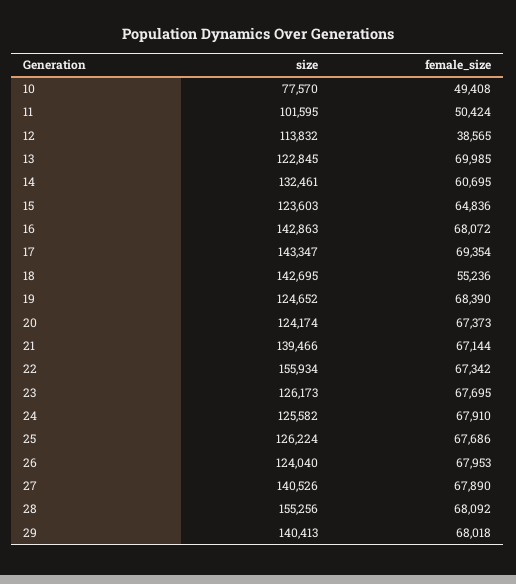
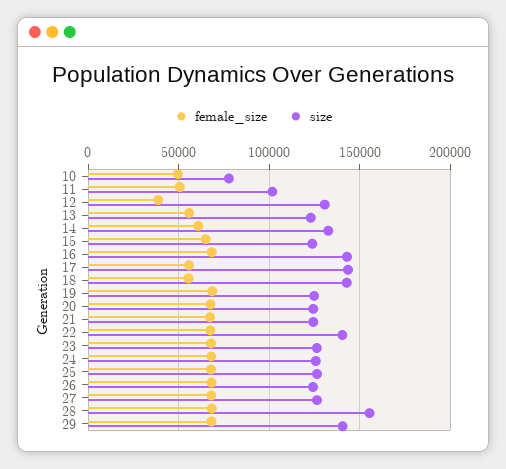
  {
    "size": {
      "10": 77570,
      "11": 101595,
-     "12": 113832,
+     "12": 130000,
      "13": 122845,
      "14": 132461,
      "15": 123603,
      "16": 142863,
      "17": 143347,
      "18": 142695,
      "19": 124652,
      "20": 124174,
-     "21": 139466,
+     "21": 125000,
-     "22": 155934,
+     "22": 140000,
      "23": 126173,
      "24": 125582,
      "25": 126224,
      "26": 124040,
-     "27": 140526,
+     "27": 125000,
      "28": 155256,
      "29": 140413
    },
    "female_size": {
      "10": 49408,
      "11": 50424,
      "12": 38565,
-     "13": 69985,
+     "13": 55000,
      "14": 60695,
      "15": 64836,
      "16": 68072,
-     "17": 69354,
+     "17": 55000,
      "18": 55236,
      "19": 68390,
      "20": 67373,
      "21": 67144,
      "22": 67342,
      "23": 67695,
      "24": 67910,
      "25": 67686,
      "26": 67953,
      "27": 67890,
      "28": 68092,
      "29": 68018
    }
  }

